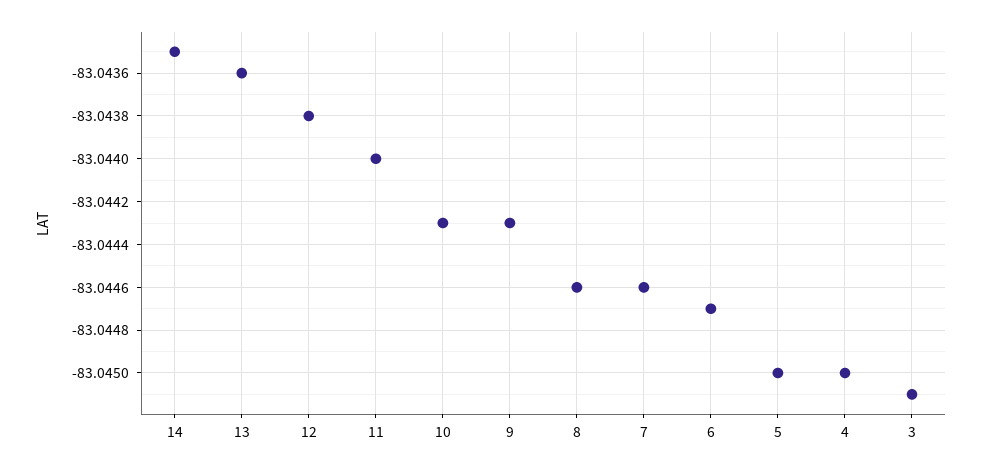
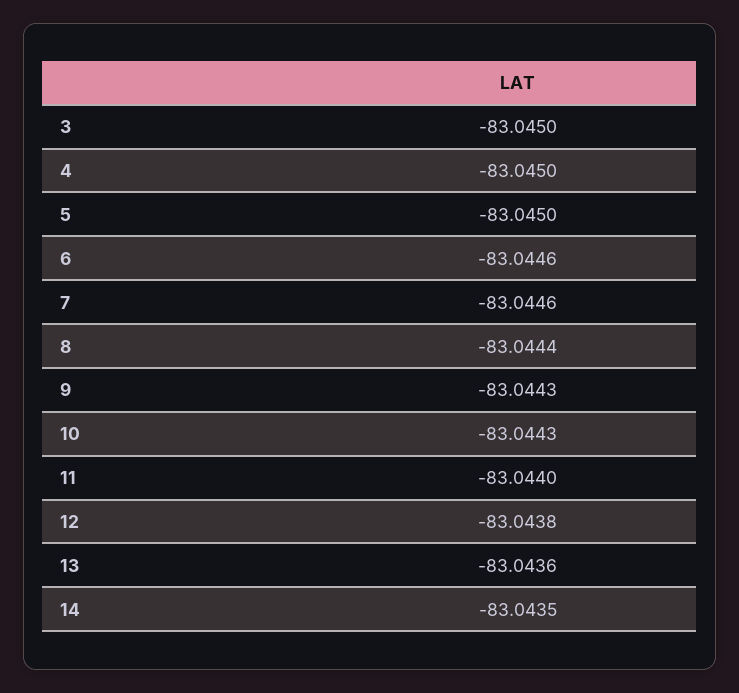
  {
    "14": -83.0435,
    "13": -83.0436,
    "12": -83.0438,
    "11": -83.044,
    "10": -83.0443,
    "9": -83.0443,
-   "8": -83.0446,
+   "8": -83.0444,
    "7": -83.0446,
-   "6": -83.0447,
+   "6": -83.0446,
    "5": -83.045,
    "4": -83.045,
-   "3": -83.0451
+   "3": -83.045
  }

